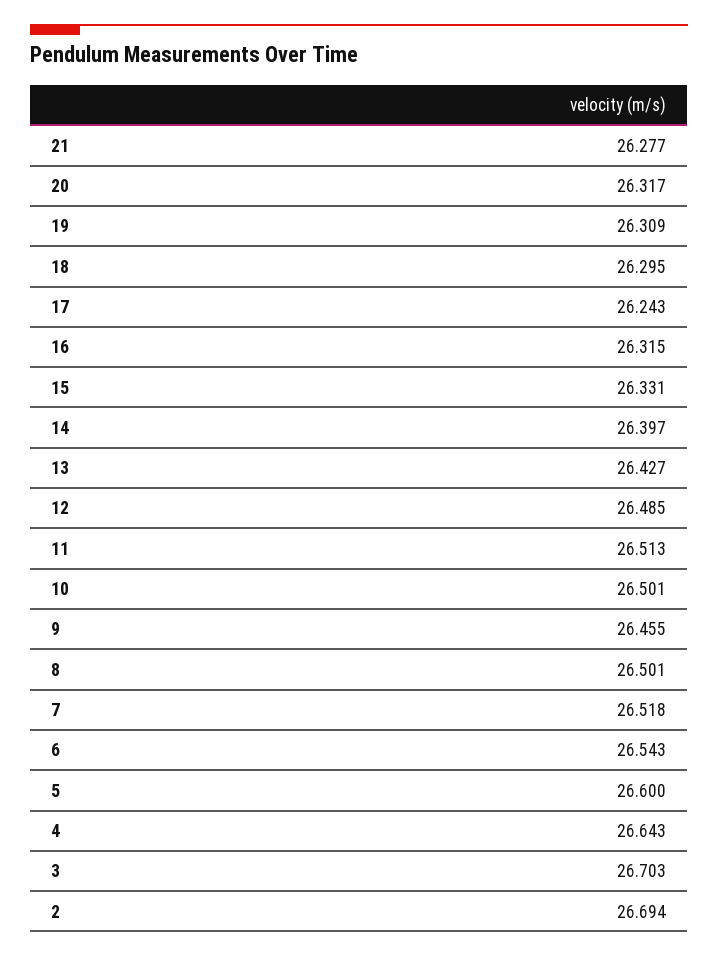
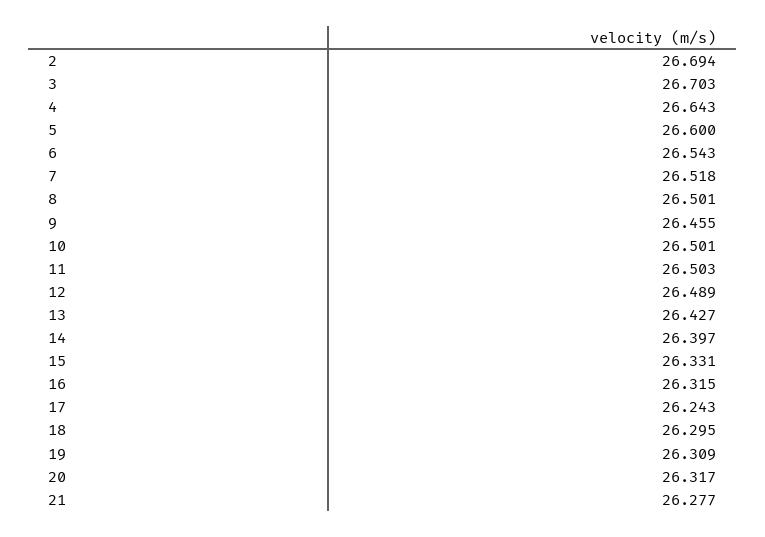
  {
    "21": 26.277,
    "20": 26.317,
    "19": 26.309,
    "18": 26.295,
    "17": 26.243,
    "16": 26.315,
    "15": 26.331,
    "14": 26.397,
    "13": 26.427,
-   "12": 26.485,
+   "12": 26.489,
-   "11": 26.513,
+   "11": 26.503,
    "10": 26.501,
    "9": 26.455,
    "8": 26.501,
    "7": 26.518,
    "6": 26.543,
    "5": 26.6,
    "4": 26.643,
    "3": 26.703,
    "2": 26.694
  }

